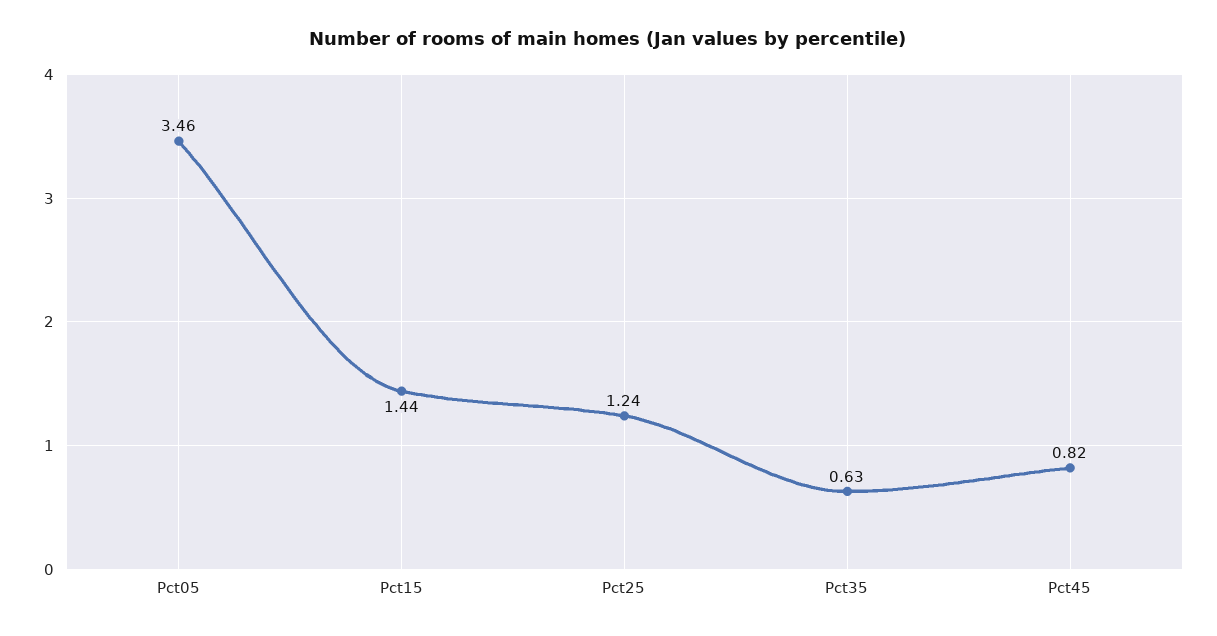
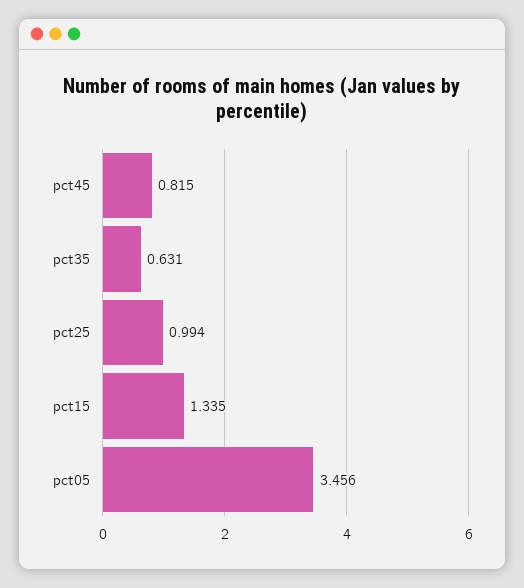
  {
    "Pct05": 3.456,
-   "Pct15": 1.44,
+   "Pct15": 1.335,
-   "Pct25": 1.24,
+   "Pct25": 0.994,
    "Pct35": 0.631,
    "Pct45": 0.815
  }

